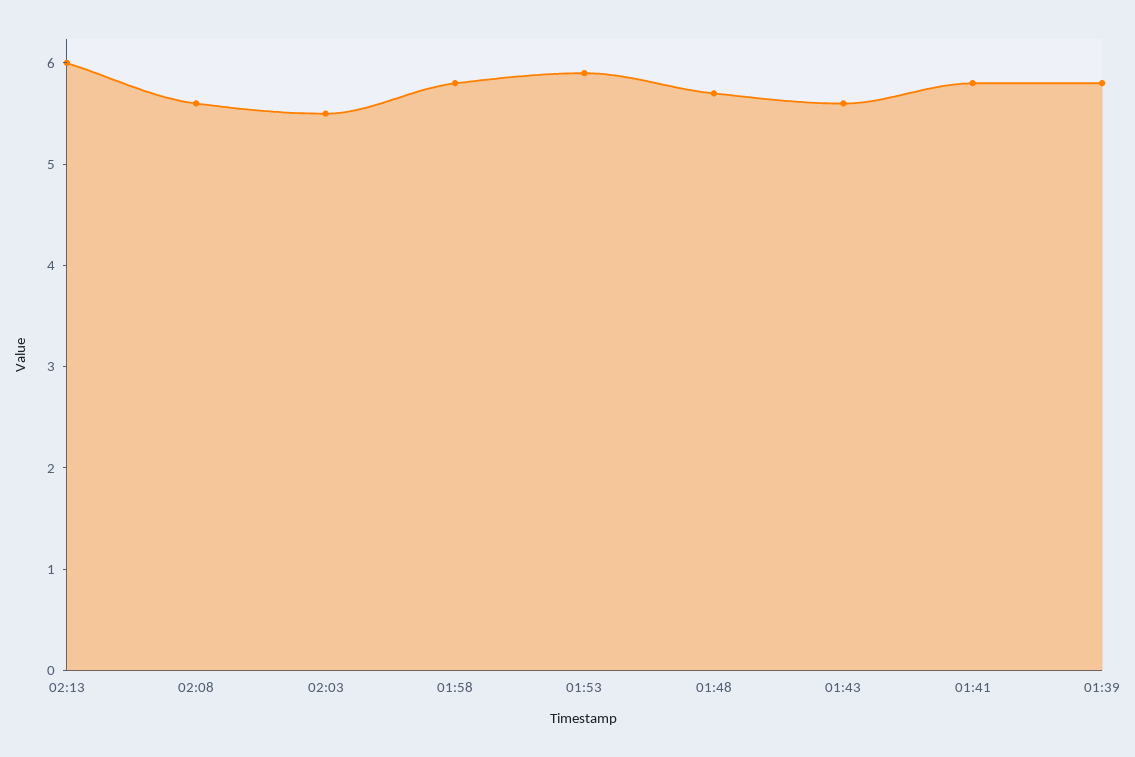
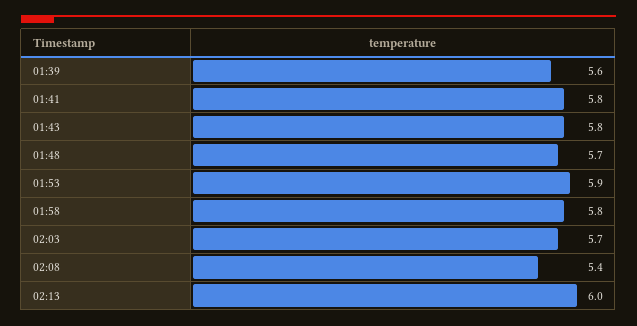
  {
    "02:13": 6,
-   "02:08": 5.6,
+   "02:08": 5.4,
-   "02:03": 5.5,
+   "02:03": 5.7,
    "01:58": 5.8,
    "01:53": 5.9,
    "01:48": 5.7,
-   "01:43": 5.6,
+   "01:43": 5.8,
    "01:41": 5.8,
-   "01:39": 5.8
+   "01:39": 5.6
  }

